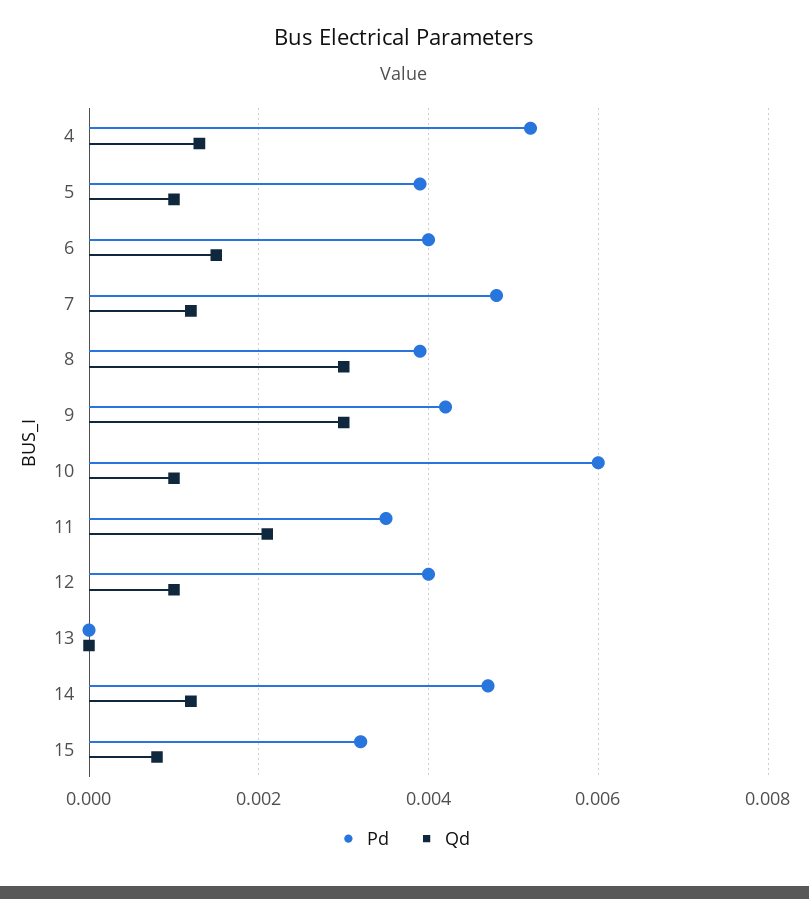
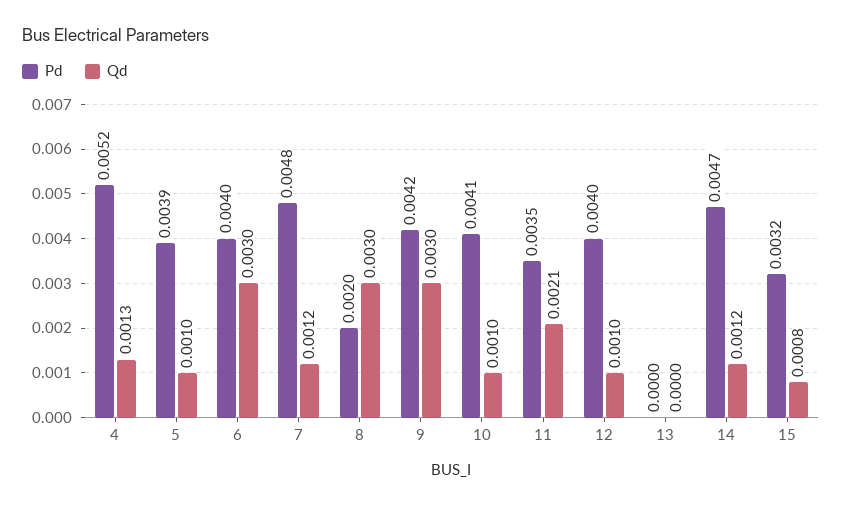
  {
    "Pd": {
      "4": 0.0052,
      "5": 0.0039,
      "6": 0.004,
      "7": 0.0048,
-     "8": 0.004,
+     "8": 0.002,
      "9": 0.0042,
-     "10": 0.006,
+     "10": 0.0041,
      "11": 0.0035,
      "12": 0.004,
      "13": 0,
      "14": 0.0047,
      "15": 0.0032
    },
    "Qd": {
      "4": 0.0013,
      "5": 0.001,
-     "6": 0.0015,
+     "6": 0.003,
      "7": 0.0012,
      "8": 0.003,
      "9": 0.003,
      "10": 0.001,
      "11": 0.0021,
      "12": 0.001,
      "13": 0,
      "14": 0.0012,
      "15": 0.0008
    }
  }

